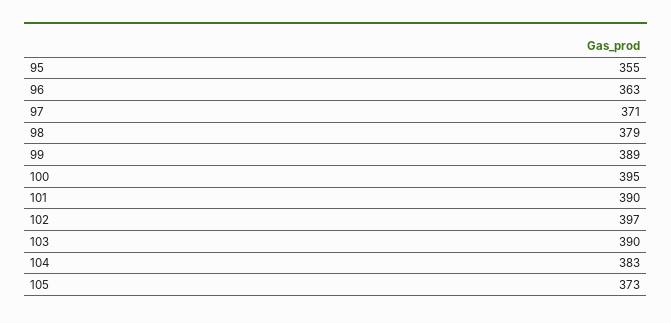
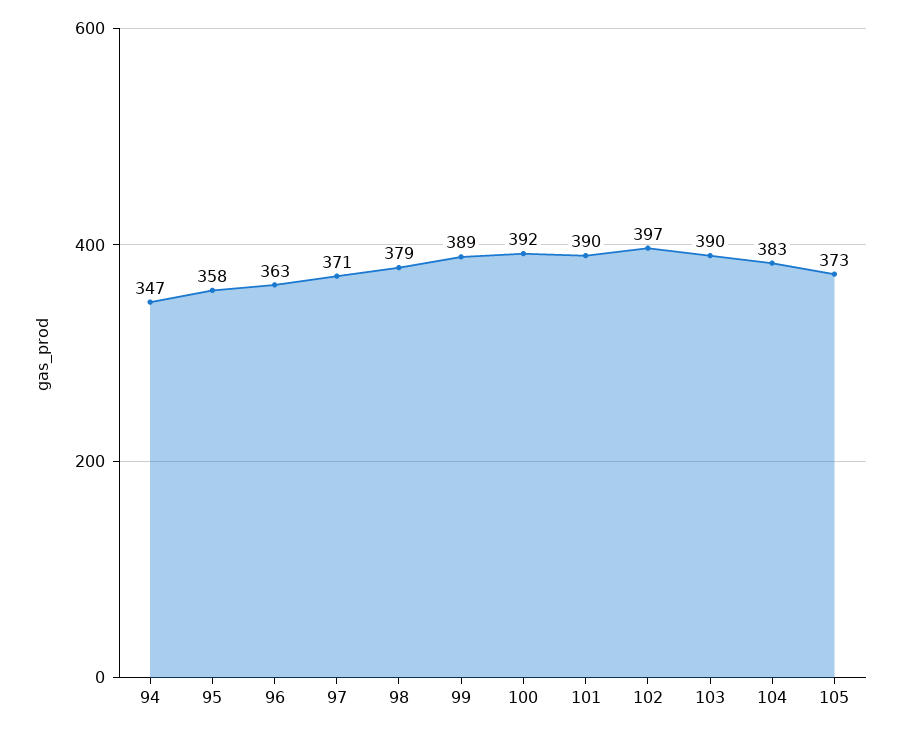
  {
-   "95": 355,
+   "95": 358,
    "96": 363,
    "97": 371,
    "98": 379,
    "99": 389,
-   "100": 395,
+   "100": 392,
    "101": 390,
    "102": 397,
    "103": 390,
    "104": 383,
-   "105": 373
+   "105": 373,
+   "94": 347
  }

